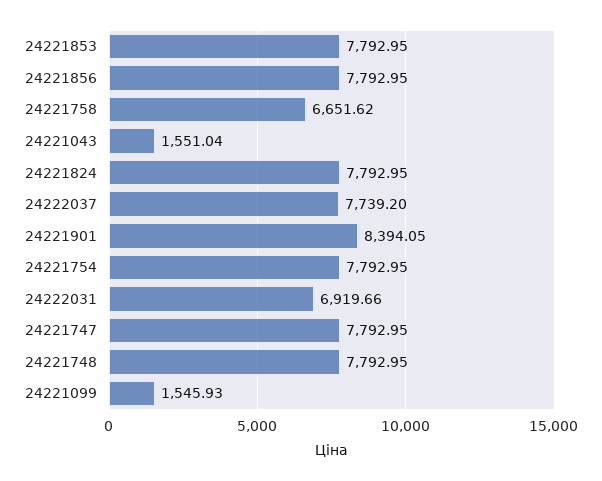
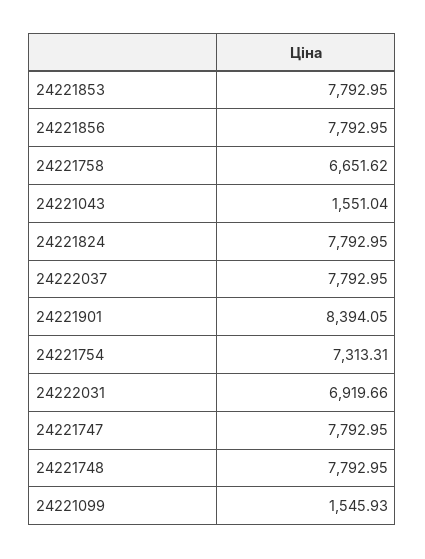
  {
    "24221853": 7792.95,
    "24221856": 7792.95,
    "24221758": 6651.62,
    "24221043": 1551.04,
    "24221824": 7792.95,
-   "24222037": 7739.2,
+   "24222037": 7792.95,
    "24221901": 8394.05,
-   "24221754": 7792.95,
+   "24221754": 7313.31,
    "24222031": 6919.66,
    "24221747": 7792.95,
    "24221748": 7792.95,
    "24221099": 1545.93
  }

